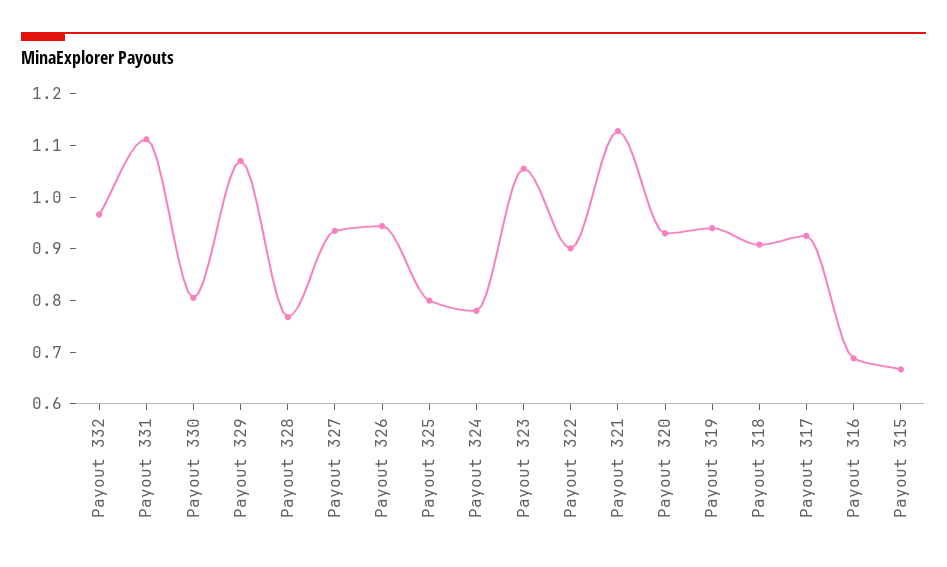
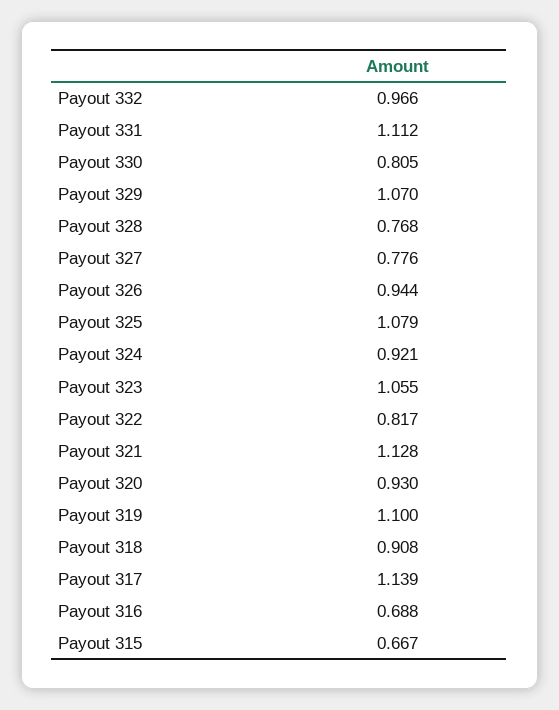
  {
    "Payout 332": 0.966,
    "Payout 331": 1.112,
    "Payout 330": 0.805,
    "Payout 329": 1.07,
    "Payout 328": 0.768,
-   "Payout 327": 0.94,
+   "Payout 327": 0.776,
    "Payout 326": 0.944,
-   "Payout 325": 0.8,
+   "Payout 325": 1.079,
-   "Payout 324": 0.78,
+   "Payout 324": 0.921,
    "Payout 323": 1.055,
-   "Payout 322": 0.9,
+   "Payout 322": 0.817,
    "Payout 321": 1.128,
    "Payout 320": 0.93,
-   "Payout 319": 0.94,
+   "Payout 319": 1.1,
    "Payout 318": 0.908,
-   "Payout 317": 0.92,
+   "Payout 317": 1.139,
    "Payout 316": 0.688,
    "Payout 315": 0.667
  }

